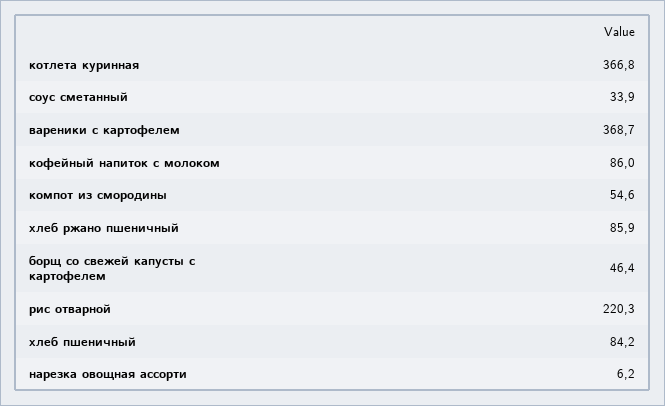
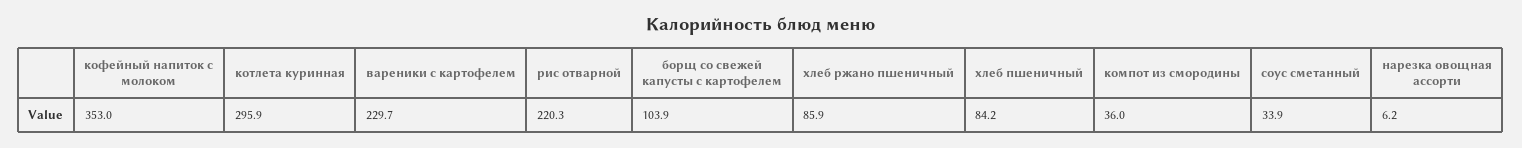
  {
-   "котлета куринная": 366.8,
+   "котлета куринная": 295.9,
    "соус сметанный": 33.9,
-   "вареники с картофелем": 368.7,
+   "вареники с картофелем": 229.7,
-   "кофейный напиток с молоком": 86,
+   "кофейный напиток с молоком": 353,
-   "компот из смородины": 54.6,
+   "компот из смородины": 36,
    "хлеб ржано пшеничный": 85.9,
-   "борщ со свежей капусты с картофелем": 46.4,
+   "борщ со свежей капусты с картофелем": 103.9,
    "рис отварной": 220.3,
    "хлеб пшеничный": 84.2,
    "нарезка овощная ассорти": 6.2
  }

